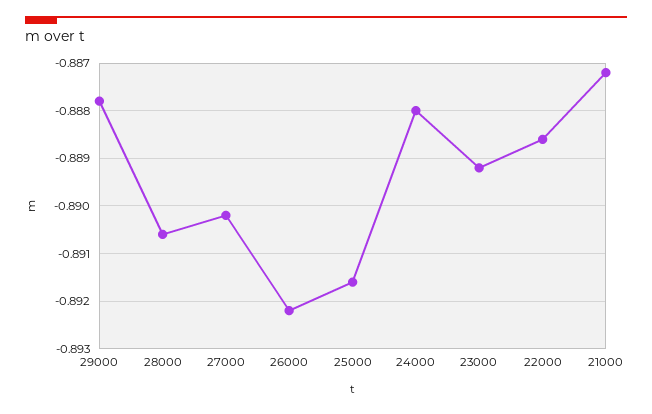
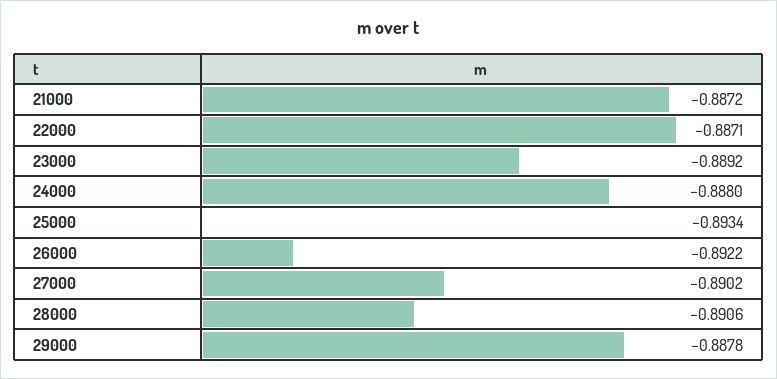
  {
    "29000": -0.8878,
    "28000": -0.8906,
    "27000": -0.8902,
    "26000": -0.8922,
-   "25000": -0.8915,
+   "25000": -0.8934,
    "24000": -0.888,
    "23000": -0.8892,
-   "22000": -0.8885,
+   "22000": -0.8871,
    "21000": -0.8872
  }

